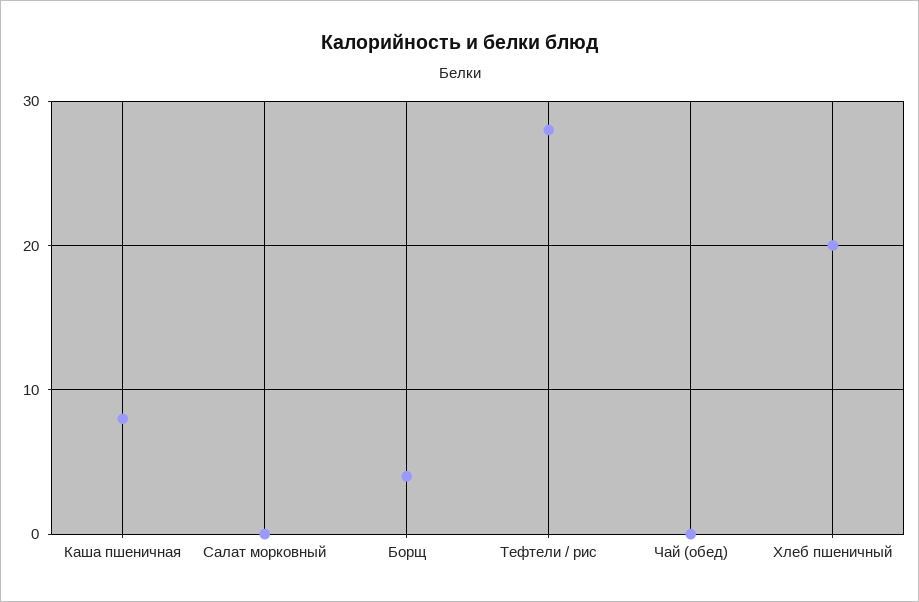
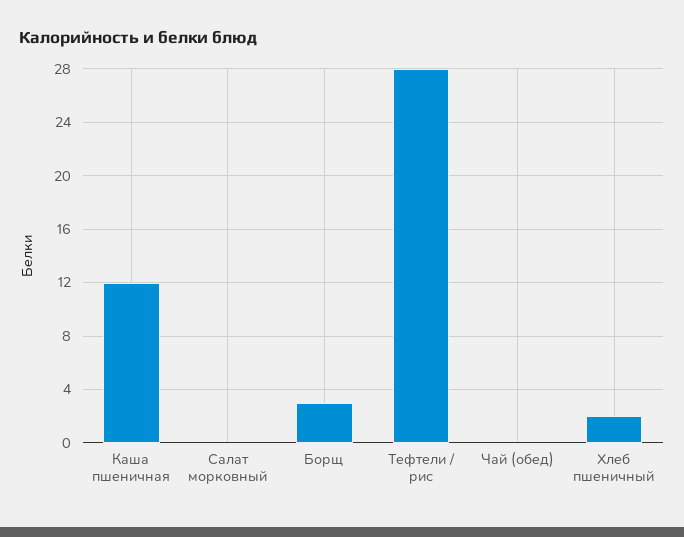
  {
-   "Каша пшеничная": 8,
+   "Каша пшеничная": 12,
    "Салат морковный": 0,
-   "Борщ": 4,
+   "Борщ": 3,
    "Тефтели / рис": 28,
    "Чай (обед)": 0,
-   "Хлеб пшеничный": 20
+   "Хлеб пшеничный": 2
  }

